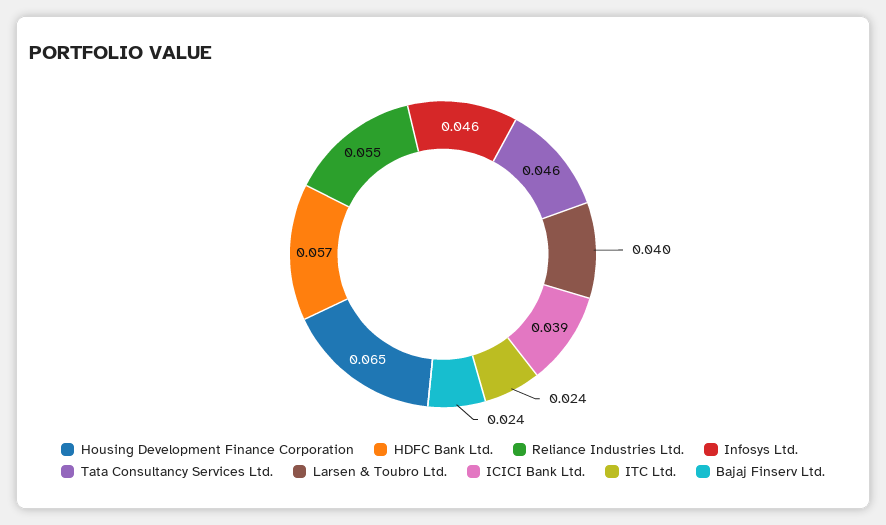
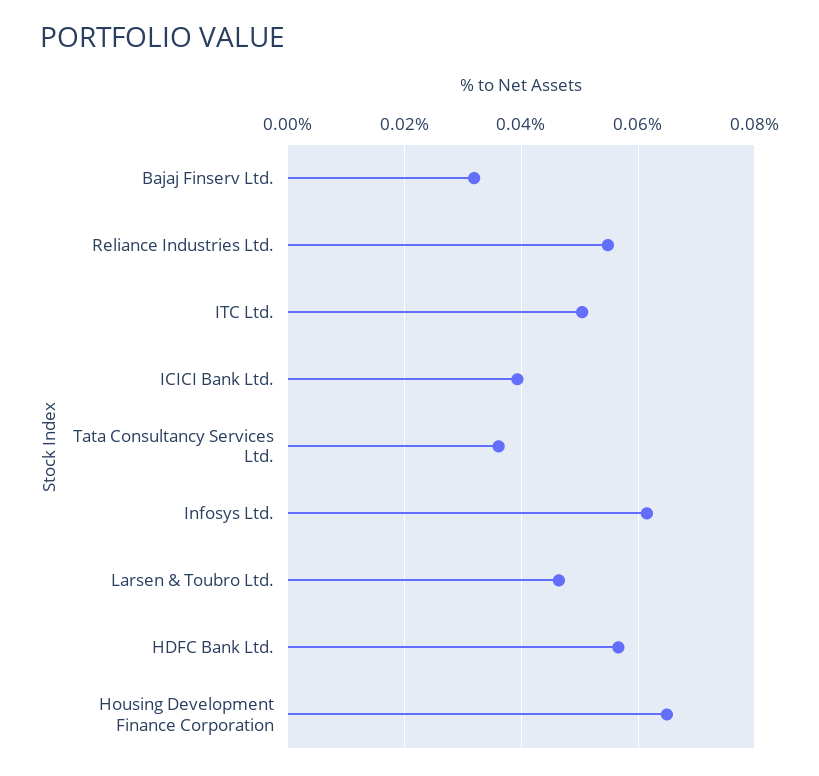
  {
    "Housing Development Finance Corporation": 0.065,
    "HDFC Bank Ltd.": 0.057,
    "Reliance Industries Ltd.": 0.055,
-   "Infosys Ltd.": 0.046,
+   "Infosys Ltd.": 0.062,
-   "Tata Consultancy Services Ltd.": 0.046,
+   "Tata Consultancy Services Ltd.": 0.036,
-   "Larsen & Toubro Ltd.": 0.04,
+   "Larsen & Toubro Ltd.": 0.046,
    "ICICI Bank Ltd.": 0.039,
-   "ITC Ltd.": 0.024,
+   "ITC Ltd.": 0.05,
-   "Bajaj Finserv Ltd.": 0.024
+   "Bajaj Finserv Ltd.": 0.032
  }

